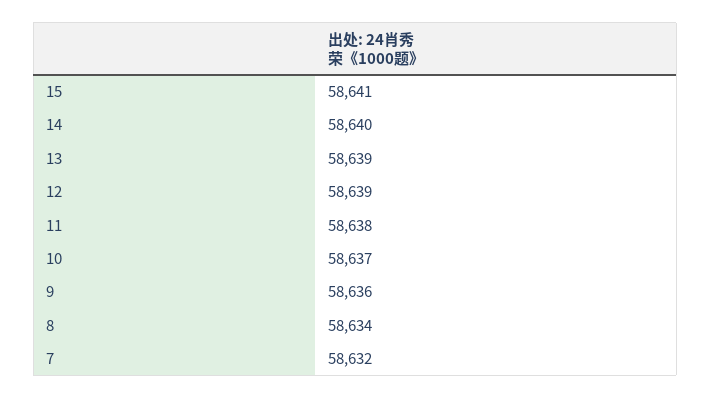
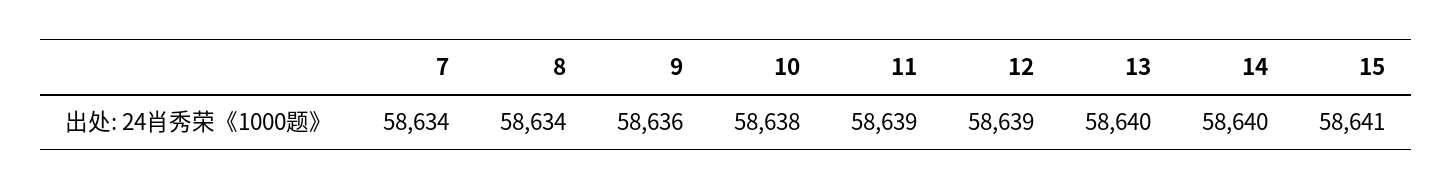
  {
    "15": 58641,
    "14": 58640,
-   "13": 58639,
+   "13": 58640,
    "12": 58639,
-   "11": 58638,
+   "11": 58639,
-   "10": 58637,
+   "10": 58638,
    "9": 58636,
    "8": 58634,
-   "7": 58632
+   "7": 58634
  }

